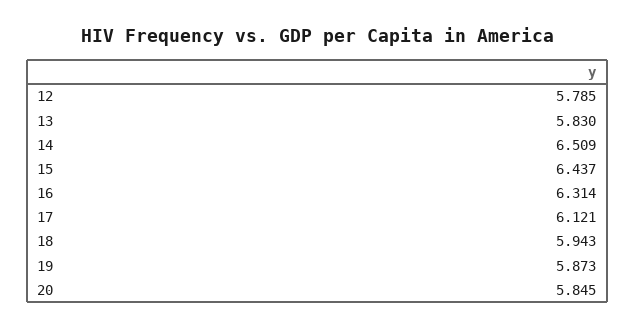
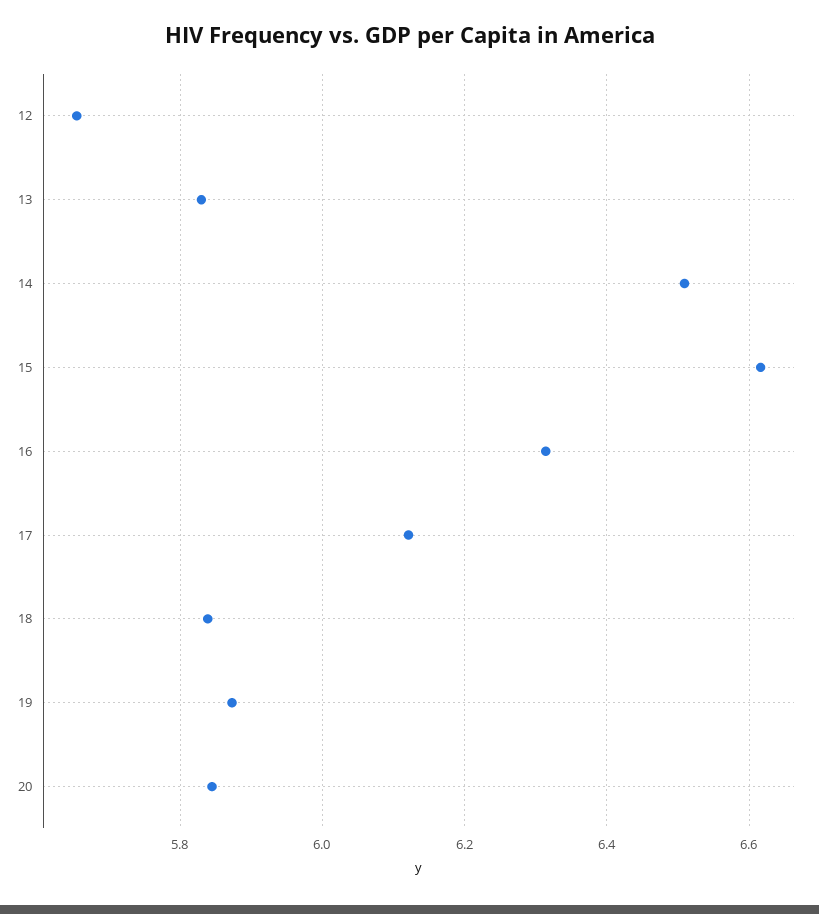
  {
-   "12": 5.785,
+   "12": 5.66,
    "13": 5.83,
    "14": 6.509,
-   "15": 6.437,
+   "15": 6.62,
    "16": 6.314,
    "17": 6.121,
-   "18": 5.943,
+   "18": 5.84,
    "19": 5.873,
    "20": 5.845
  }

